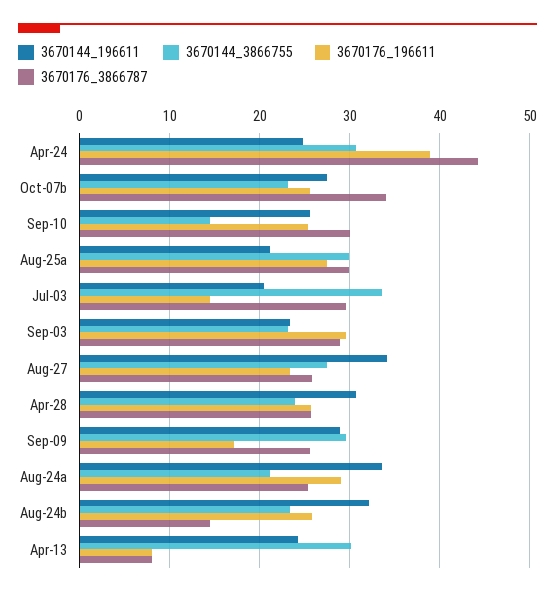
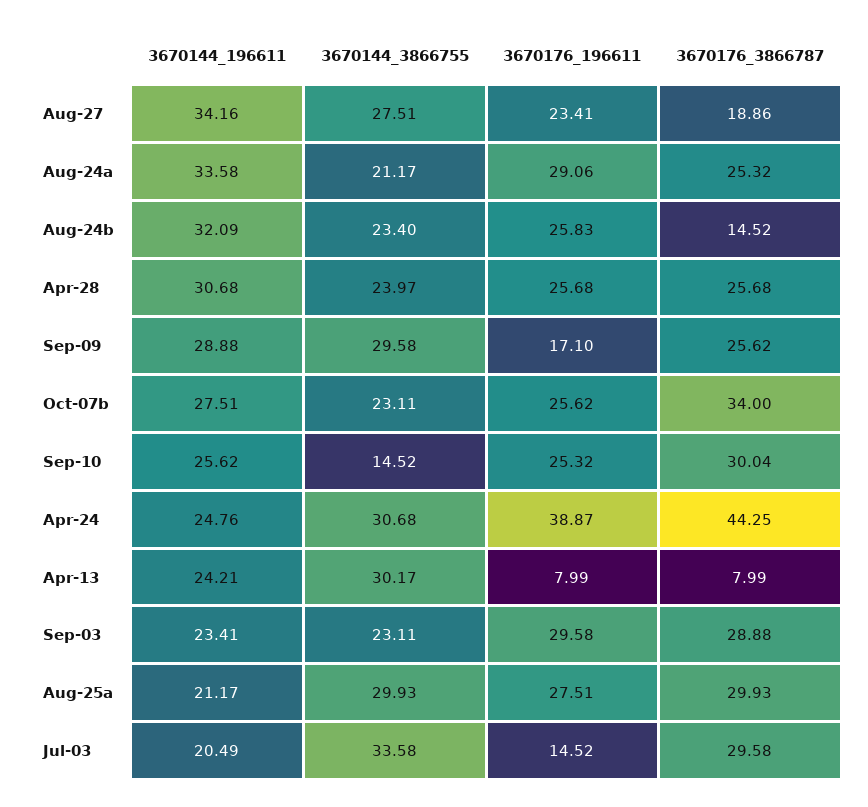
  {
    "3670144_196611": {
      "Apr-24": 24.76,
      "Oct-07b": 27.51,
      "Sep-10": 25.62,
      "Aug-25a": 21.17,
      "Jul-03": 20.49,
      "Sep-03": 23.41,
      "Aug-27": 34.16,
      "Apr-28": 30.68,
      "Sep-09": 28.88,
      "Aug-24a": 33.58,
      "Aug-24b": 32.09,
      "Apr-13": 24.21
    },
    "3670144_3866755": {
      "Apr-24": 30.68,
      "Oct-07b": 23.11,
      "Sep-10": 14.52,
      "Aug-25a": 29.93,
      "Jul-03": 33.58,
      "Sep-03": 23.11,
      "Aug-27": 27.51,
      "Apr-28": 23.97,
      "Sep-09": 29.58,
      "Aug-24a": 21.17,
      "Aug-24b": 23.4,
      "Apr-13": 30.17
    },
    "3670176_196611": {
      "Apr-24": 38.87,
      "Oct-07b": 25.62,
      "Sep-10": 25.32,
      "Aug-25a": 27.51,
      "Jul-03": 14.52,
      "Sep-03": 29.58,
      "Aug-27": 23.41,
      "Apr-28": 25.68,
      "Sep-09": 17.1,
      "Aug-24a": 29.06,
      "Aug-24b": 25.83,
      "Apr-13": 7.99
    },
    "3670176_3866787": {
      "Apr-24": 44.25,
      "Oct-07b": 34,
      "Sep-10": 30.04,
      "Aug-25a": 29.93,
      "Jul-03": 29.58,
      "Sep-03": 28.88,
-     "Aug-27": 26,
+     "Aug-27": 18.86,
      "Apr-28": 25.68,
      "Sep-09": 25.62,
      "Aug-24a": 25.32,
      "Aug-24b": 14.52,
      "Apr-13": 7.99
    }
  }

